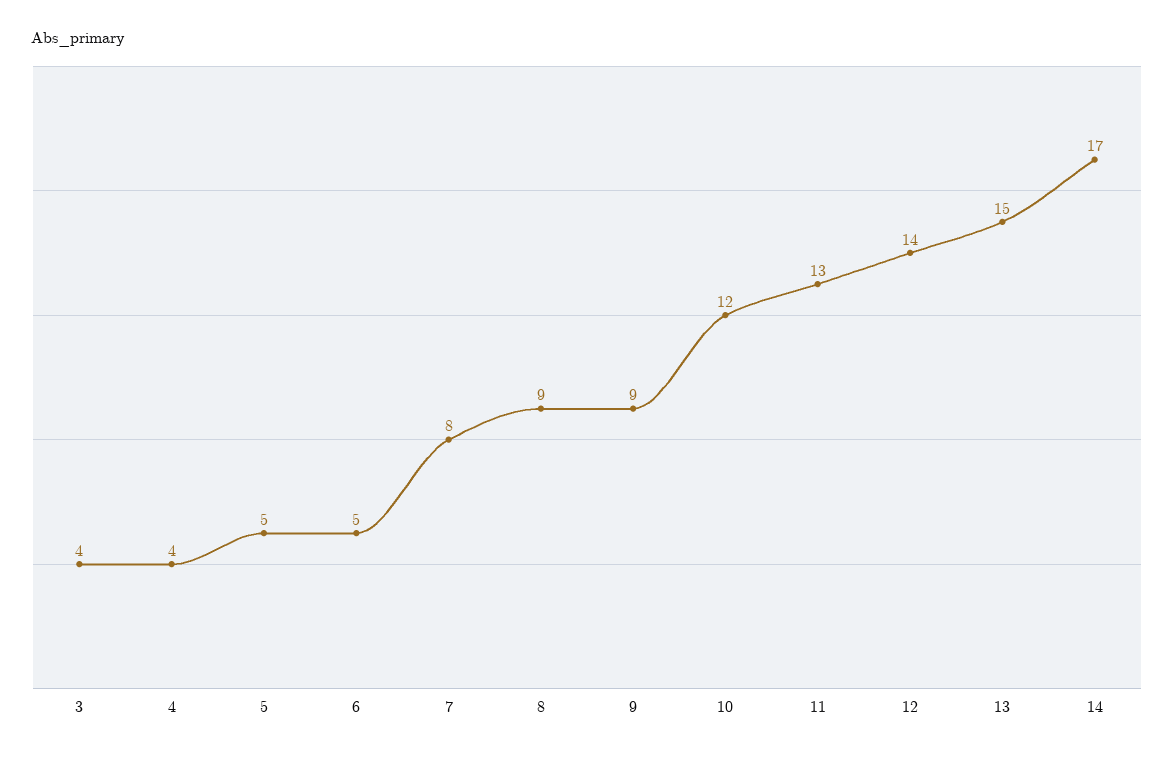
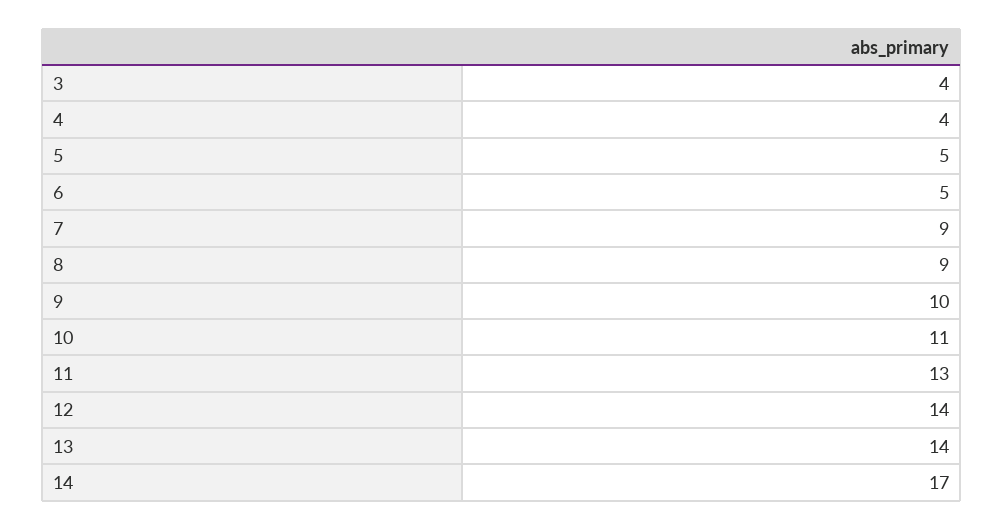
  {
    "3": 4,
    "4": 4,
    "5": 5,
    "6": 5,
-   "7": 8,
+   "7": 9,
    "8": 9,
-   "9": 9,
+   "9": 10,
-   "10": 12,
+   "10": 11,
    "11": 13,
    "12": 14,
-   "13": 15,
+   "13": 14,
    "14": 17
  }

